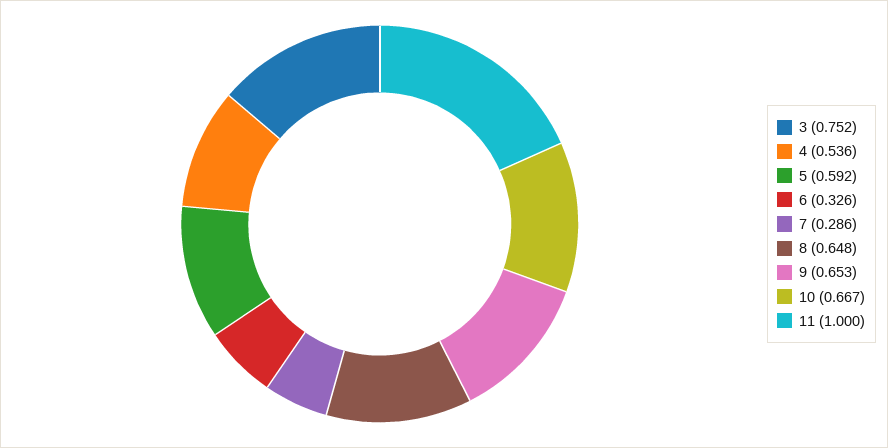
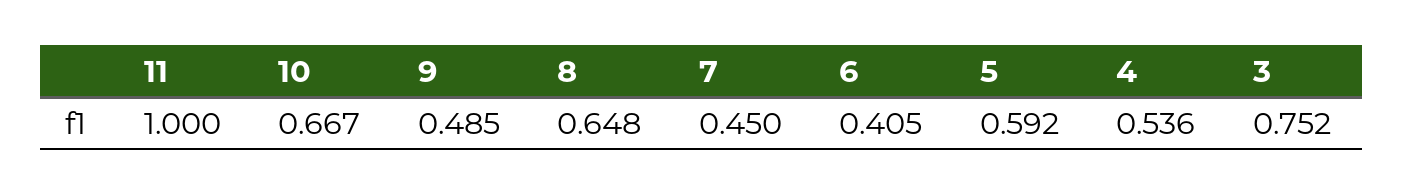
  {
    "3": 0.752,
    "4": 0.536,
    "5": 0.592,
-   "6": 0.326,
+   "6": 0.405,
-   "7": 0.286,
+   "7": 0.45,
    "8": 0.648,
-   "9": 0.653,
+   "9": 0.485,
    "10": 0.667,
    "11": 1
  }

